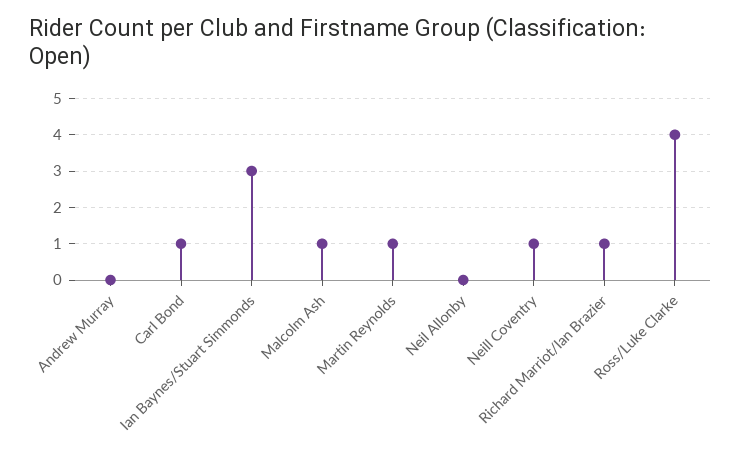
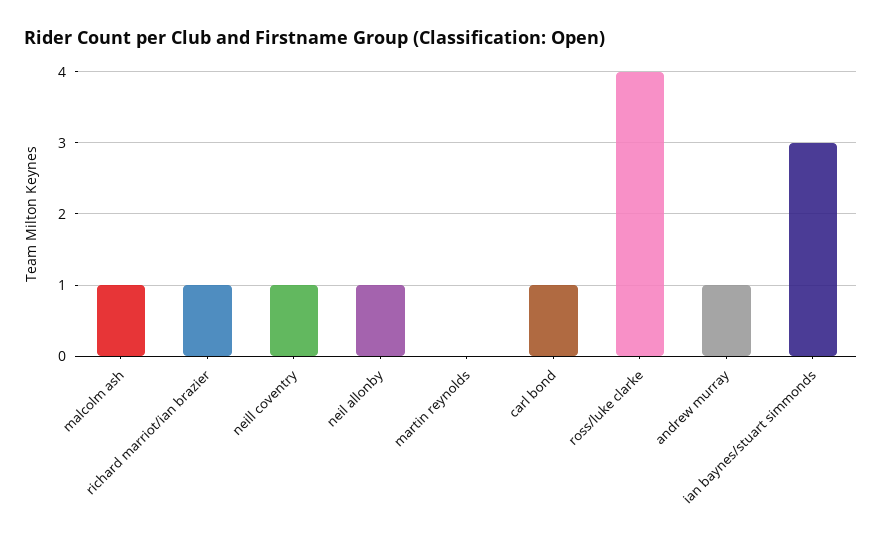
  {
-   "Andrew Murray": 0,
+   "Andrew Murray": 1,
    "Carl Bond": 1,
    "Ian Baynes/Stuart Simmonds": 3,
    "Malcolm Ash": 1,
-   "Martin Reynolds": 1,
+   "Martin Reynolds": 0,
-   "Neil Allonby": 0,
+   "Neil Allonby": 1,
    "Neill Coventry": 1,
    "Richard Marriot/Ian Brazier": 1,
    "Ross/Luke Clarke": 4
  }

